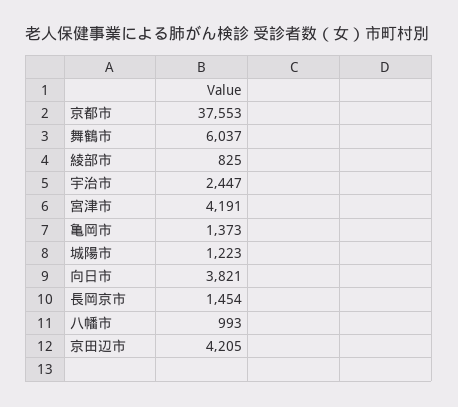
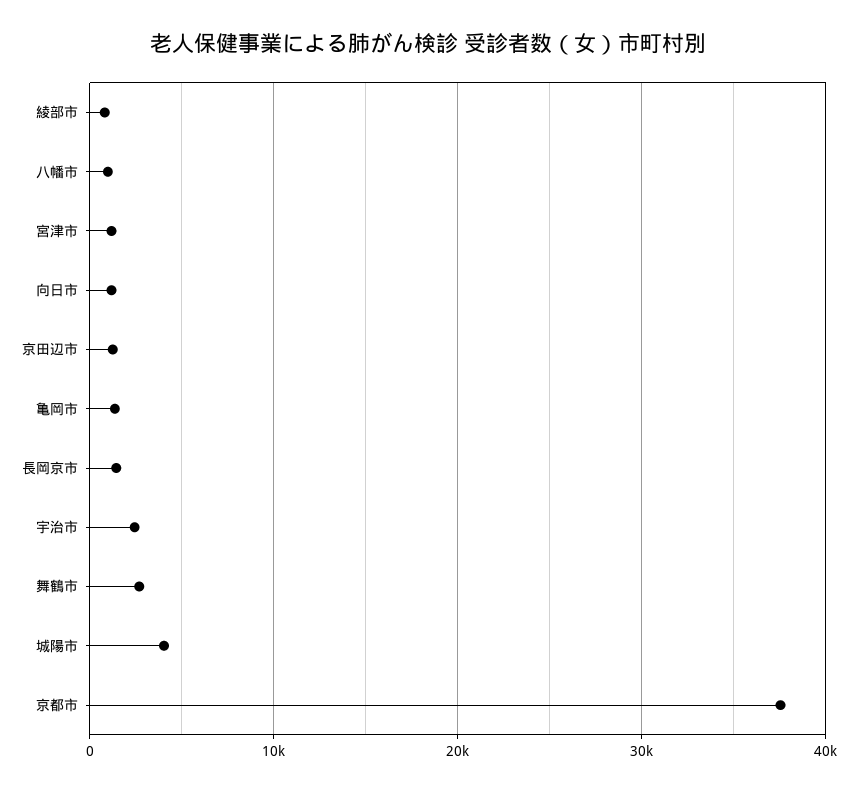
  {
    "京都市": 37553,
-   "舞鶴市": 6037,
+   "舞鶴市": 3000,
    "綾部市": 825,
    "宇治市": 2447,
-   "宮津市": 4191,
+   "宮津市": 1000,
    "亀岡市": 1373,
-   "城陽市": 1223,
+   "城陽市": 4000,
-   "向日市": 3821,
+   "向日市": 1000,
    "長岡京市": 1454,
    "八幡市": 993,
-   "京田辺市": 4205
+   "京田辺市": 1000
  }

